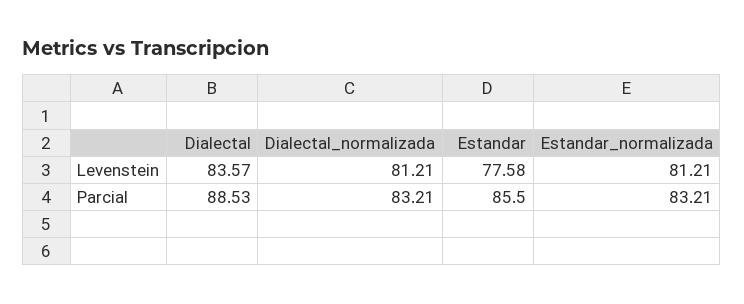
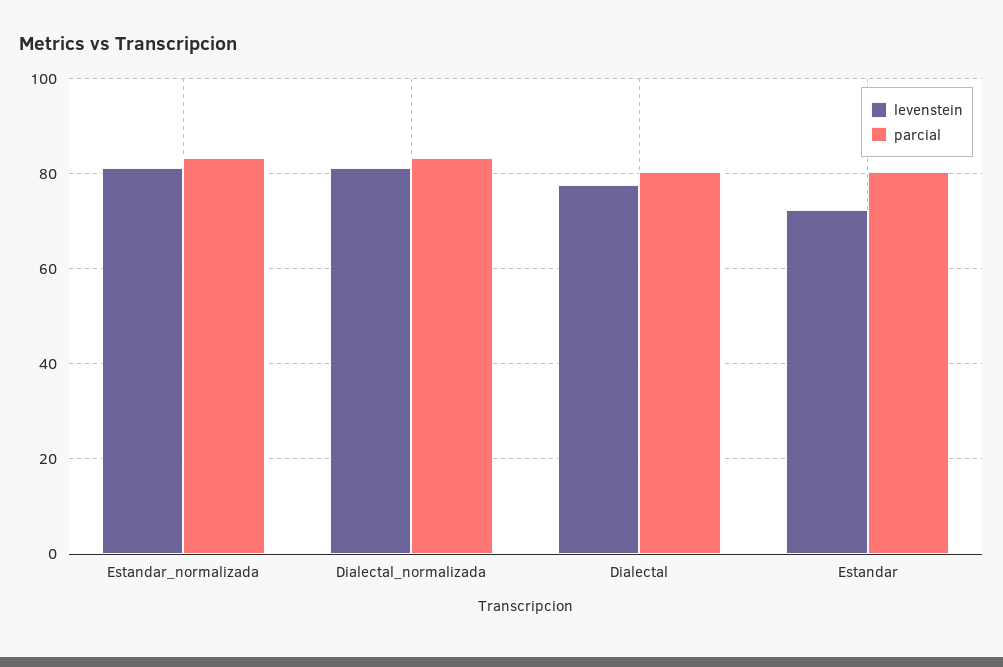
  {
    "Levenstein": {
-     "Dialectal": 83.57,
+     "Dialectal": 78,
      "Dialectal_normalizada": 81.21,
-     "Estandar": 77.58,
+     "Estandar": 72,
      "Estandar_normalizada": 81.21
    },
    "Parcial": {
-     "Dialectal": 88.53,
+     "Dialectal": 80,
      "Dialectal_normalizada": 83.21,
-     "Estandar": 85.5,
+     "Estandar": 80,
      "Estandar_normalizada": 83.21
    }
  }

